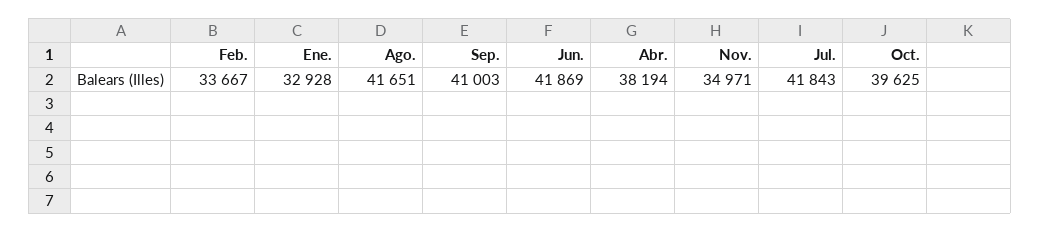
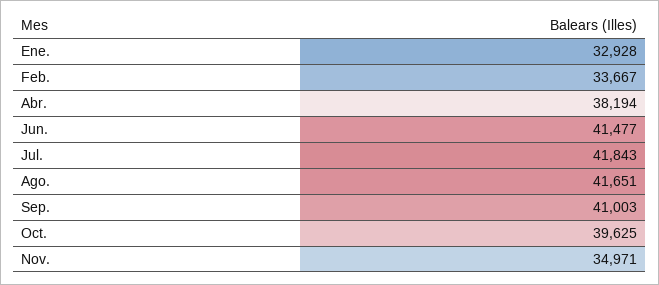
  {
    "Feb.": 33667,
    "Ene.": 32928,
    "Ago.": 41651,
    "Sep.": 41003,
-   "Jun.": 41869,
+   "Jun.": 41477,
    "Abr.": 38194,
    "Nov.": 34971,
    "Jul.": 41843,
    "Oct.": 39625
  }

